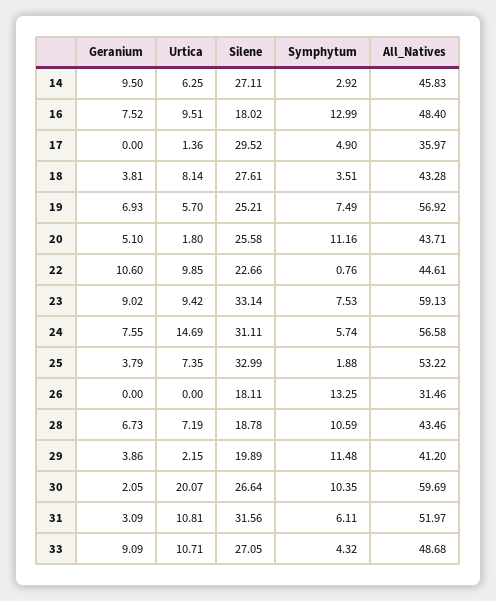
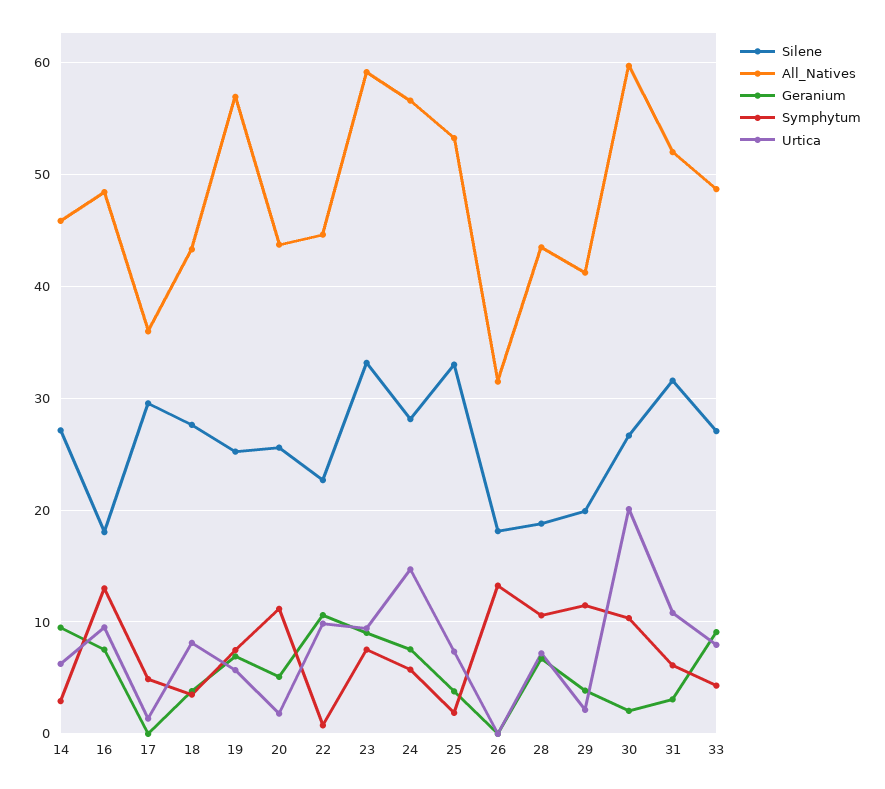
  {
    "Geranium": {
      "14": 9.5,
      "16": 7.52,
      "17": 0,
      "18": 3.81,
      "19": 6.93,
      "20": 5.1,
      "22": 10.6,
      "23": 9.02,
      "24": 7.55,
      "25": 3.79,
      "26": 0,
      "28": 6.73,
      "29": 3.86,
      "30": 2.05,
      "31": 3.09,
      "33": 9.09
    },
    "Urtica": {
      "14": 6.25,
      "16": 9.51,
      "17": 1.36,
      "18": 8.14,
      "19": 5.7,
      "20": 1.8,
      "22": 9.85,
      "23": 9.42,
      "24": 14.69,
      "25": 7.35,
      "26": 0,
      "28": 7.19,
      "29": 2.15,
      "30": 20.07,
      "31": 10.81,
-     "33": 10.71
+     "33": 8
    },
    "Silene": {
      "14": 27.11,
      "16": 18.02,
      "17": 29.52,
      "18": 27.61,
      "19": 25.21,
      "20": 25.58,
      "22": 22.66,
      "23": 33.14,
-     "24": 31.11,
+     "24": 28,
      "25": 32.99,
      "26": 18.11,
      "28": 18.78,
      "29": 19.89,
      "30": 26.64,
      "31": 31.56,
      "33": 27.05
    },
    "Symphytum": {
      "14": 2.92,
      "16": 12.99,
      "17": 4.9,
      "18": 3.51,
      "19": 7.49,
      "20": 11.16,
      "22": 0.76,
      "23": 7.53,
      "24": 5.74,
      "25": 1.88,
      "26": 13.25,
      "28": 10.59,
      "29": 11.48,
      "30": 10.35,
      "31": 6.11,
      "33": 4.32
    },
    "All_Natives": {
      "14": 45.83,
      "16": 48.4,
      "17": 35.97,
      "18": 43.28,
      "19": 56.92,
      "20": 43.71,
      "22": 44.61,
      "23": 59.13,
      "24": 56.58,
      "25": 53.22,
      "26": 31.46,
      "28": 43.46,
      "29": 41.2,
      "30": 59.69,
      "31": 51.97,
      "33": 48.68
    }
  }

